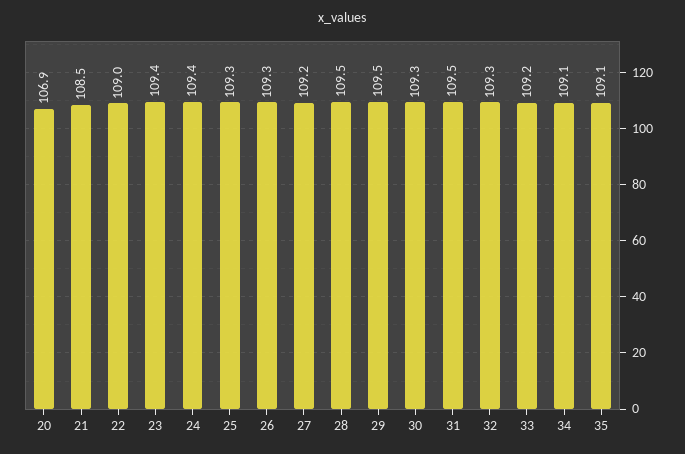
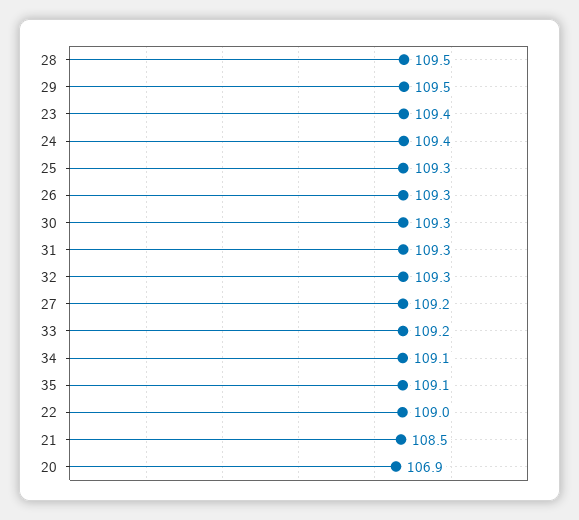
  {
    "20": 106.9,
    "21": 108.5,
    "22": 109,
    "23": 109.4,
    "24": 109.4,
    "25": 109.3,
    "26": 109.3,
    "27": 109.2,
    "28": 109.5,
    "29": 109.5,
    "30": 109.3,
-   "31": 109.5,
+   "31": 109.3,
    "32": 109.3,
    "33": 109.2,
    "34": 109.1,
    "35": 109.1
  }

